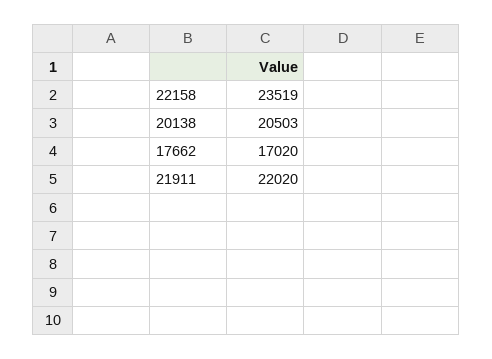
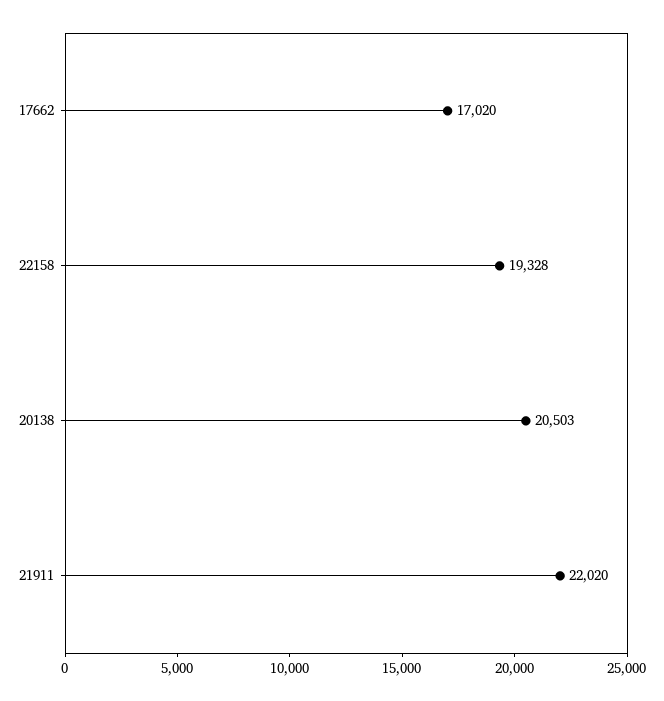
  {
-   "22158": 23519,
+   "22158": 19328,
    "20138": 20503,
    "17662": 17020,
    "21911": 22020
  }

